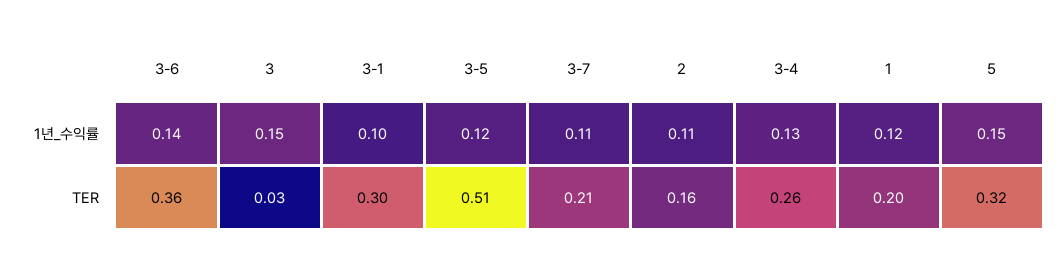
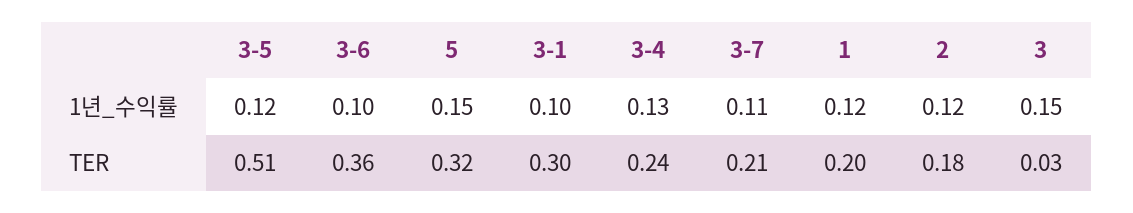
  {
    "3-6": {
-     "1년_수익률": 0.14,
+     "1년_수익률": 0.1,
      "TER": 0.36
    },
    "3": {
      "1년_수익률": 0.15,
      "TER": 0.03
    },
    "3-1": {
      "1년_수익률": 0.1,
      "TER": 0.3
    },
    "3-5": {
      "1년_수익률": 0.12,
      "TER": 0.51
    },
    "3-7": {
      "1년_수익률": 0.11,
      "TER": 0.21
    },
    "2": {
-     "1년_수익률": 0.11,
+     "1년_수익률": 0.12,
-     "TER": 0.16
+     "TER": 0.18
    },
    "3-4": {
      "1년_수익률": 0.13,
-     "TER": 0.26
+     "TER": 0.24
    },
    "1": {
      "1년_수익률": 0.12,
      "TER": 0.2
    },
    "5": {
      "1년_수익률": 0.15,
      "TER": 0.32
    }
  }

